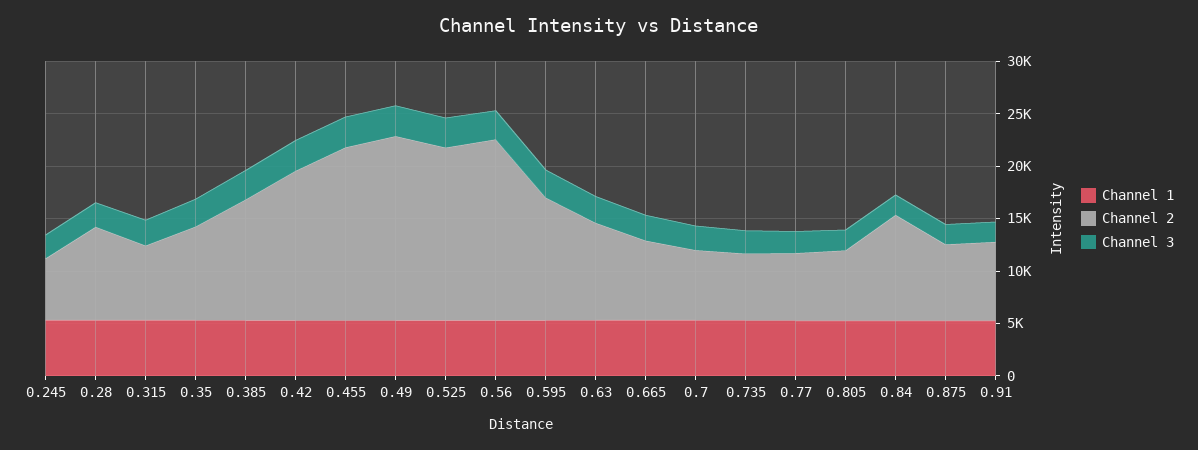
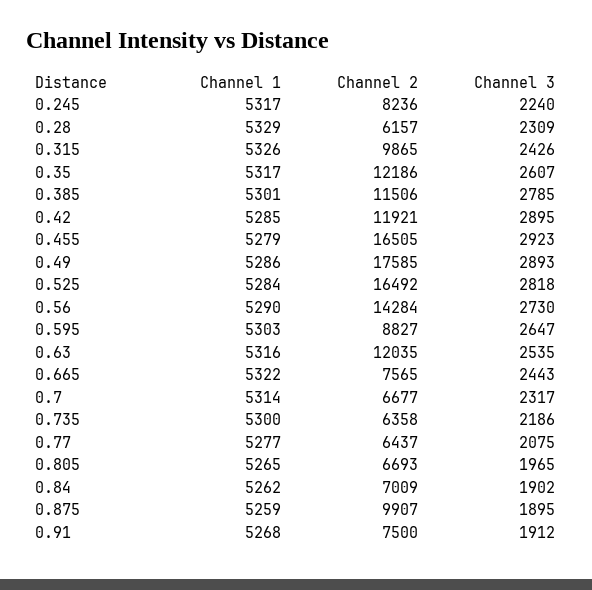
  {
    "Channel 1": {
      "0.245": 5317,
      "0.28": 5329,
      "0.315": 5326,
      "0.35": 5317,
      "0.385": 5301,
      "0.42": 5285,
      "0.455": 5279,
      "0.49": 5286,
      "0.525": 5284,
      "0.56": 5290,
      "0.595": 5303,
      "0.63": 5316,
      "0.665": 5322,
      "0.7": 5314,
      "0.735": 5300,
      "0.77": 5277,
      "0.805": 5265,
      "0.84": 5262,
      "0.875": 5259,
      "0.91": 5268
    },
    "Channel 2": {
-     "0.245": 6000,
+     "0.245": 8236,
-     "0.28": 9000,
+     "0.28": 6157,
-     "0.315": 7000,
+     "0.315": 9865,
-     "0.35": 9000,
+     "0.35": 12186,
      "0.385": 11506,
-     "0.42": 14000,
+     "0.42": 11921,
      "0.455": 16505,
      "0.49": 17585,
      "0.525": 16492,
-     "0.56": 17000,
+     "0.56": 14284,
-     "0.595": 12000,
+     "0.595": 8827,
-     "0.63": 9000,
+     "0.63": 12035,
      "0.665": 7565,
      "0.7": 6677,
      "0.735": 6358,
      "0.77": 6437,
      "0.805": 6693,
-     "0.84": 10000,
+     "0.84": 7009,
-     "0.875": 7000,
+     "0.875": 9907,
      "0.91": 7500
    },
    "Channel 3": {
      "0.245": 2240,
      "0.28": 2309,
      "0.315": 2426,
      "0.35": 2607,
      "0.385": 2785,
      "0.42": 2895,
      "0.455": 2923,
      "0.49": 2893,
      "0.525": 2818,
      "0.56": 2730,
      "0.595": 2647,
      "0.63": 2535,
      "0.665": 2443,
      "0.7": 2317,
      "0.735": 2186,
      "0.77": 2075,
      "0.805": 1965,
      "0.84": 1902,
      "0.875": 1895,
      "0.91": 1912
    }
  }

